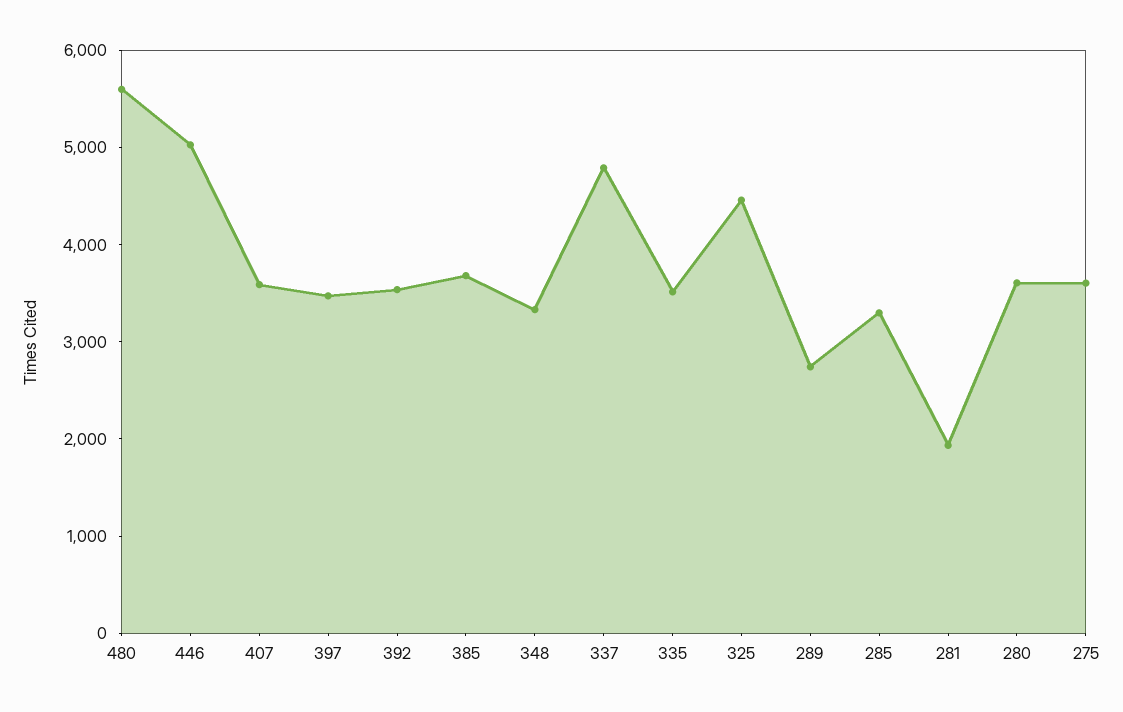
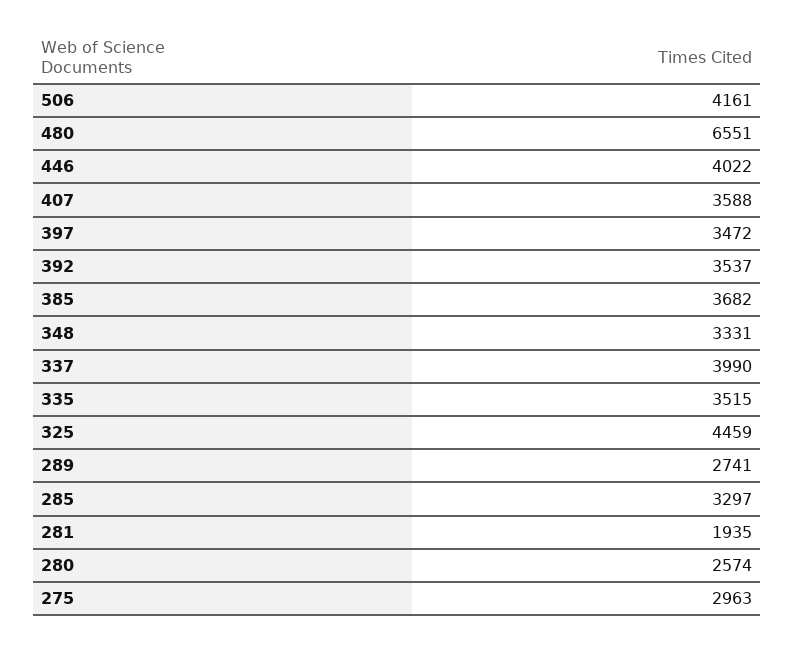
  {
-   "480": 5600,
+   "480": 6551,
-   "446": 5000,
+   "446": 4022,
    "407": 3588,
    "397": 3472,
    "392": 3537,
    "385": 3682,
    "348": 3331,
-   "337": 4800,
+   "337": 3990,
    "335": 3515,
    "325": 4459,
    "289": 2741,
    "285": 3297,
    "281": 1935,
-   "280": 3600,
+   "280": 2574,
-   "275": 3600
+   "275": 2963,
+   "506": 4161
  }

